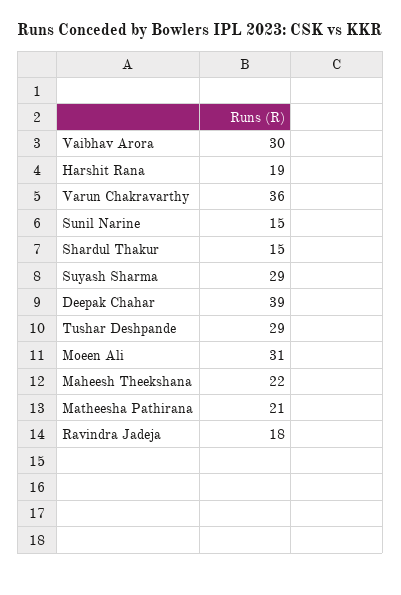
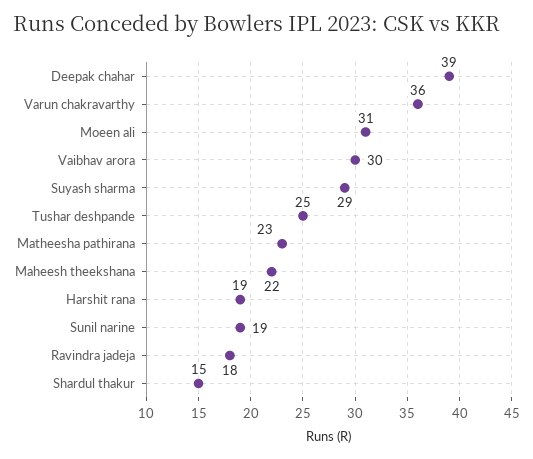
  {
    "Vaibhav Arora": 30,
    "Harshit Rana": 19,
    "Varun Chakravarthy": 36,
-   "Sunil Narine": 15,
+   "Sunil Narine": 19,
    "Shardul Thakur": 15,
    "Suyash Sharma": 29,
    "Deepak Chahar": 39,
-   "Tushar Deshpande": 29,
+   "Tushar Deshpande": 25,
    "Moeen Ali": 31,
    "Maheesh Theekshana": 22,
-   "Matheesha Pathirana": 21,
+   "Matheesha Pathirana": 23,
    "Ravindra Jadeja": 18
  }

